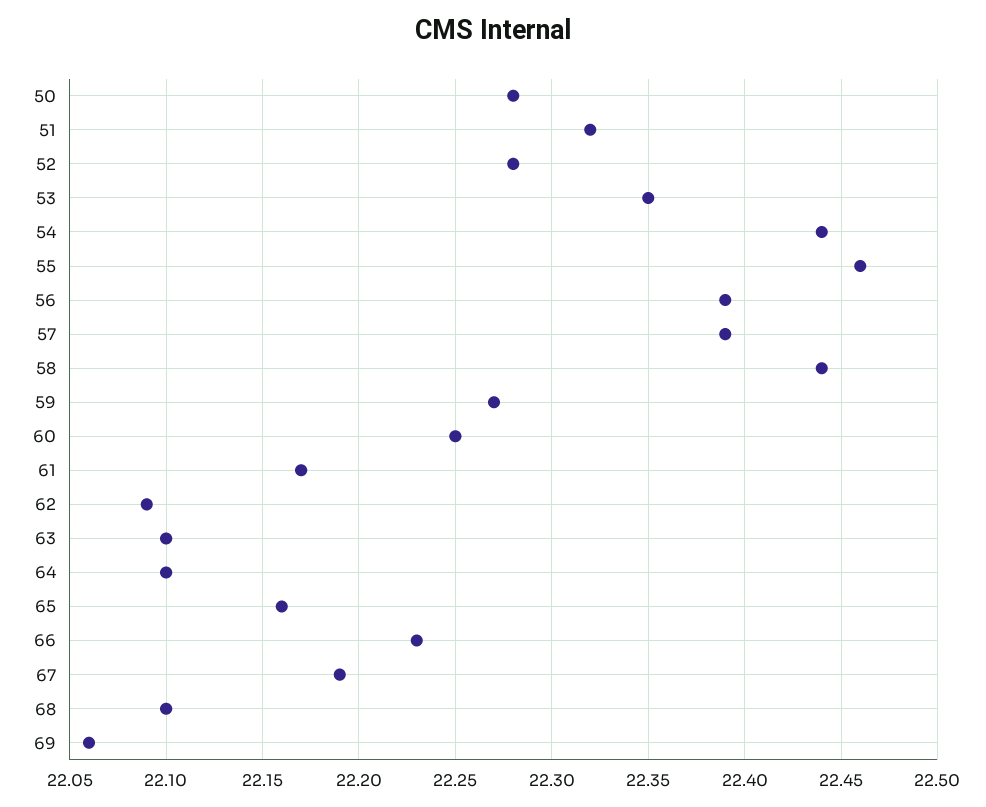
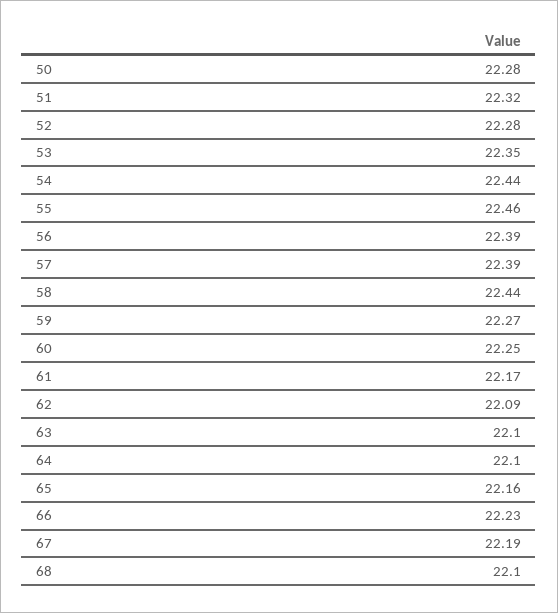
  {
    "50": 22.28,
    "51": 22.32,
    "52": 22.28,
    "53": 22.35,
    "54": 22.44,
    "55": 22.46,
    "56": 22.39,
    "57": 22.39,
    "58": 22.44,
    "59": 22.27,
    "60": 22.25,
    "61": 22.17,
    "62": 22.09,
    "63": 22.1,
    "64": 22.1,
    "65": 22.16,
    "66": 22.23,
    "67": 22.19,
-   "68": 22.1,
+   "68": 22.1
-   "69": 22.06
  }

